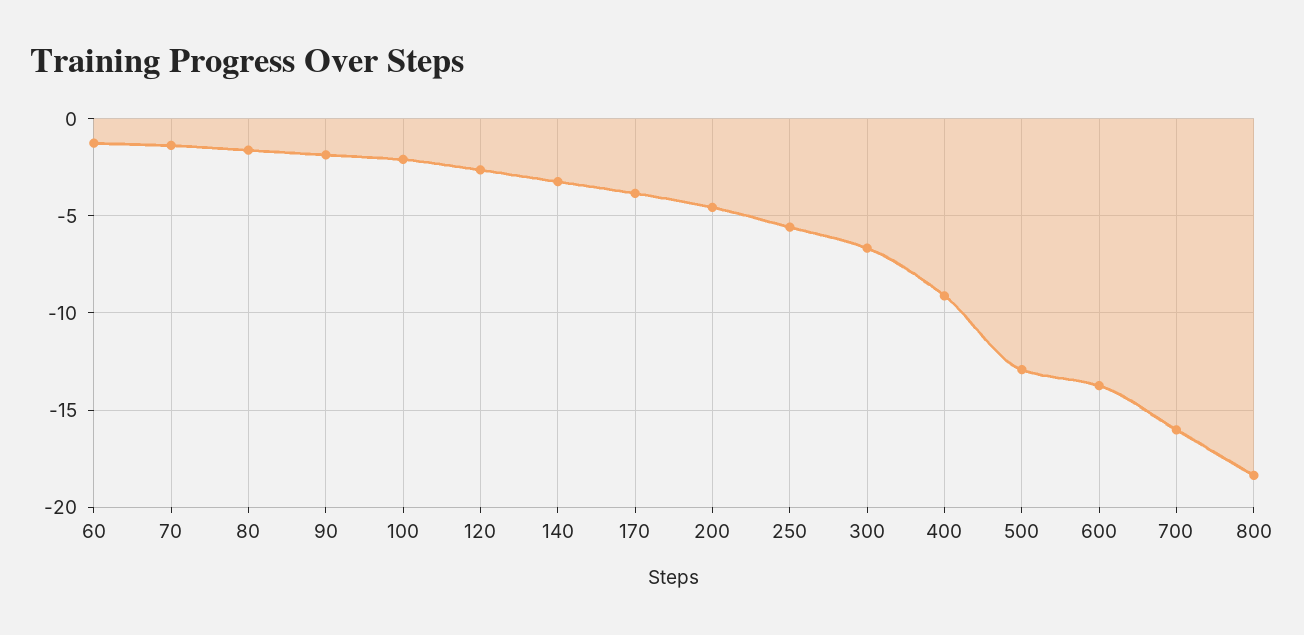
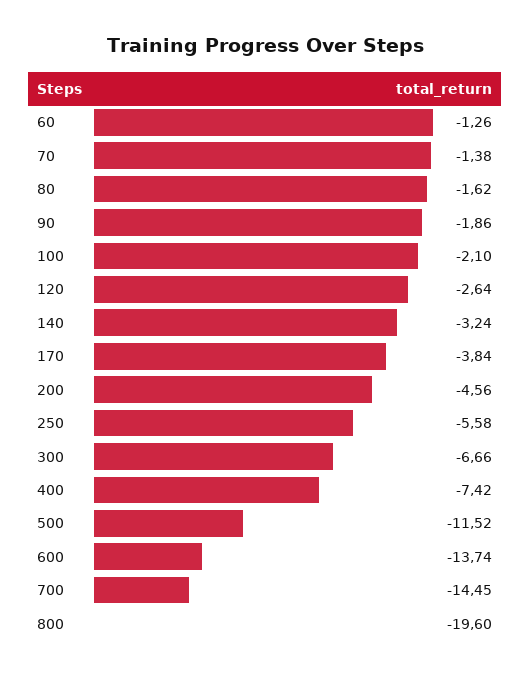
  {
    "60": -1.26,
    "70": -1.38,
    "80": -1.62,
    "90": -1.86,
    "100": -2.1,
    "120": -2.64,
    "140": -3.24,
    "170": -3.84,
    "200": -4.56,
    "250": -5.58,
    "300": -6.66,
-   "400": -9,
+   "400": -7.42,
-   "500": -13,
+   "500": -11.52,
    "600": -13.74,
-   "700": -16,
+   "700": -14.45,
-   "800": -18.5
+   "800": -19.6
  }

